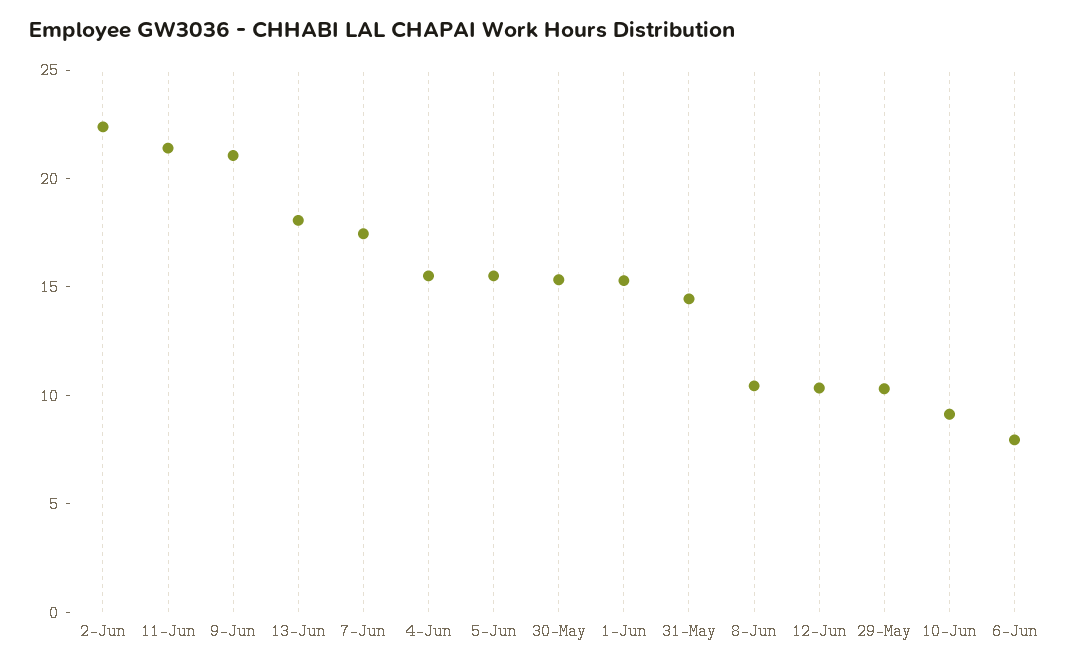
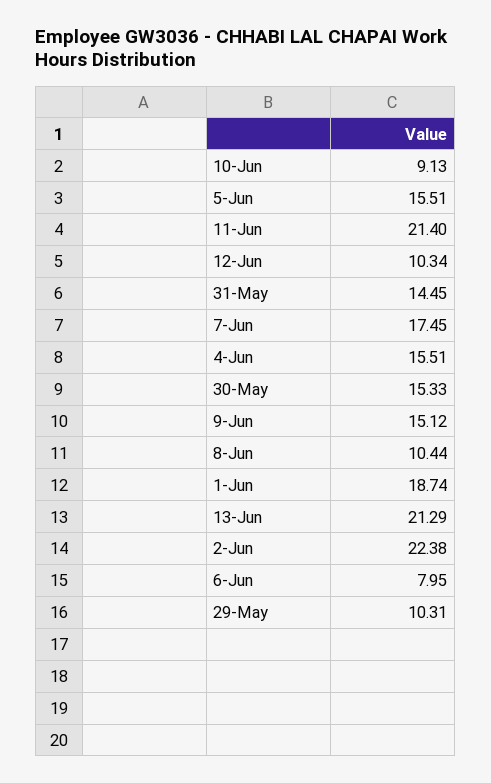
  {
    "2-Jun": 22.38,
    "11-Jun": 21.4,
-   "9-Jun": 21,
+   "9-Jun": 15.12,
-   "13-Jun": 18,
+   "13-Jun": 21.29,
    "7-Jun": 17.45,
    "4-Jun": 15.51,
    "5-Jun": 15.51,
    "30-May": 15.33,
-   "1-Jun": 15,
+   "1-Jun": 18.74,
    "31-May": 14.45,
    "8-Jun": 10.44,
    "12-Jun": 10.34,
    "29-May": 10.31,
    "10-Jun": 9.13,
    "6-Jun": 7.95
  }

